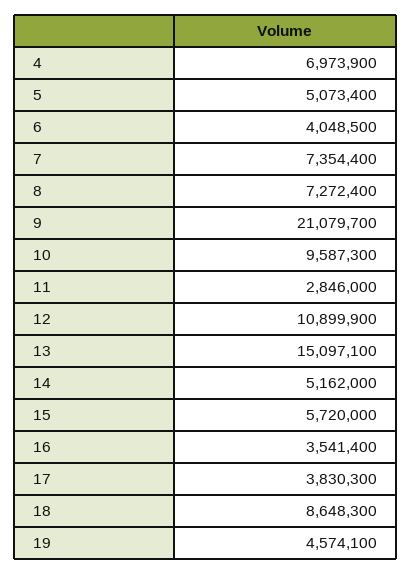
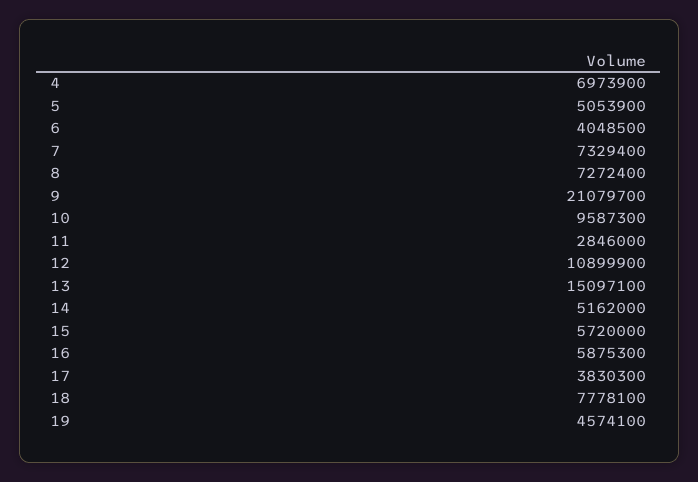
  {
    "4": 6973900,
-   "5": 5073400,
+   "5": 5053900,
    "6": 4048500,
-   "7": 7354400,
+   "7": 7329400,
    "8": 7272400,
    "9": 21079700,
    "10": 9587300,
    "11": 2846000,
    "12": 10899900,
    "13": 15097100,
    "14": 5162000,
    "15": 5720000,
-   "16": 3541400,
+   "16": 5875300,
    "17": 3830300,
-   "18": 8648300,
+   "18": 7778100,
    "19": 4574100
  }

